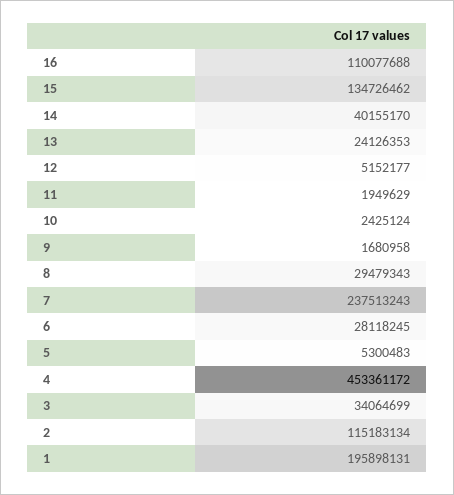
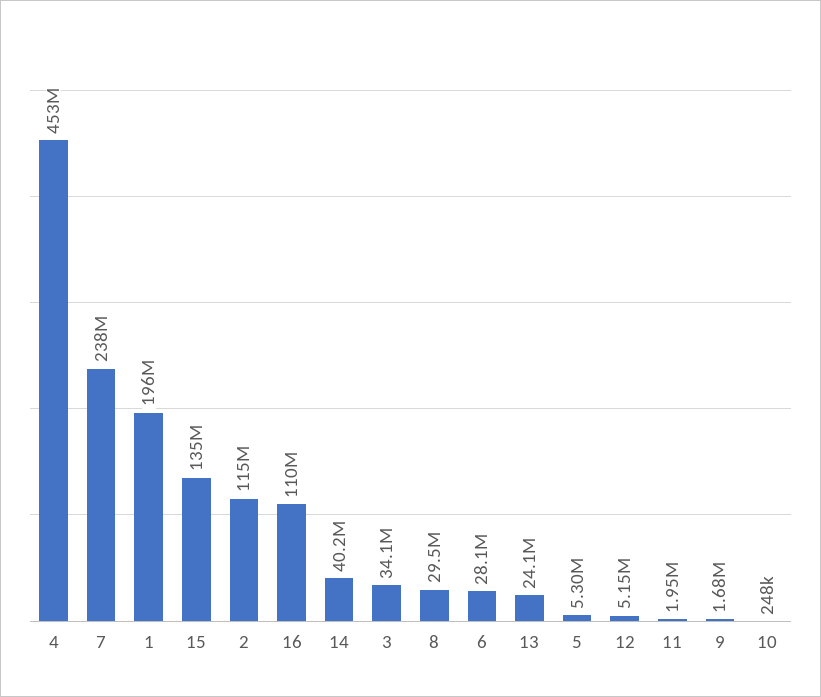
  {
    "16": 110077688,
    "15": 134726462,
    "14": 40155170,
    "13": 24126353,
    "12": 5152177,
    "11": 1949629,
-   "10": 2425124,
+   "10": 248000,
    "9": 1680958,
    "8": 29479343,
    "7": 237513243,
    "6": 28118245,
    "5": 5300483,
    "4": 453361172,
    "3": 34064699,
    "2": 115183134,
    "1": 195898131
  }

